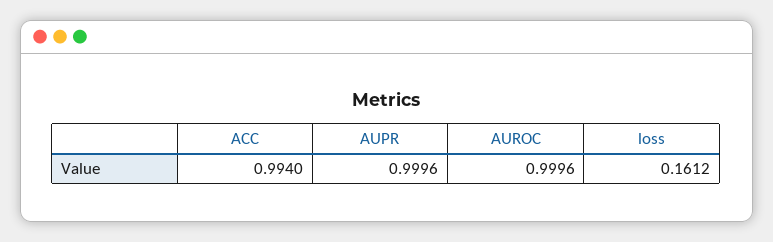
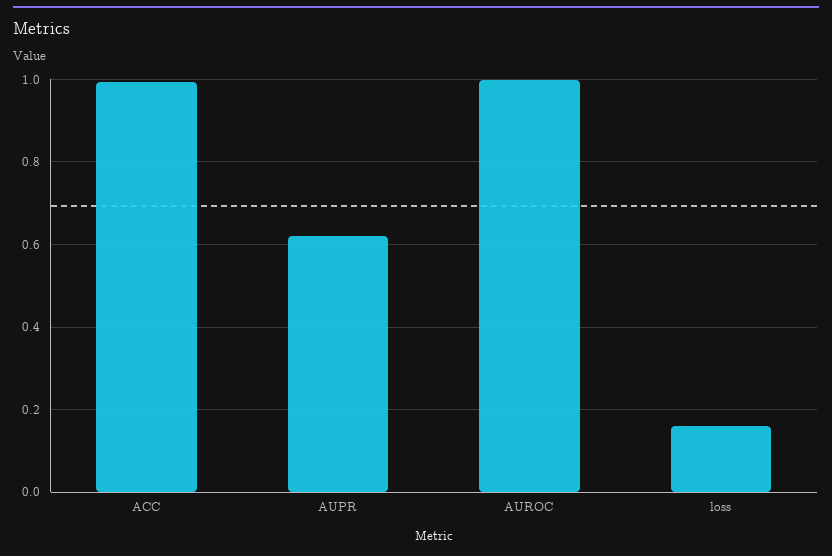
  {
    "ACC": 0.994,
-   "AUPR": 0.9996,
+   "AUPR": 0.62,
    "AUROC": 0.9996,
    "loss": 0.1612
  }

